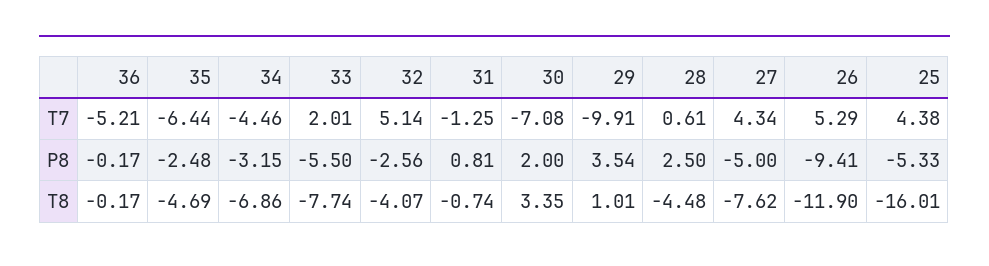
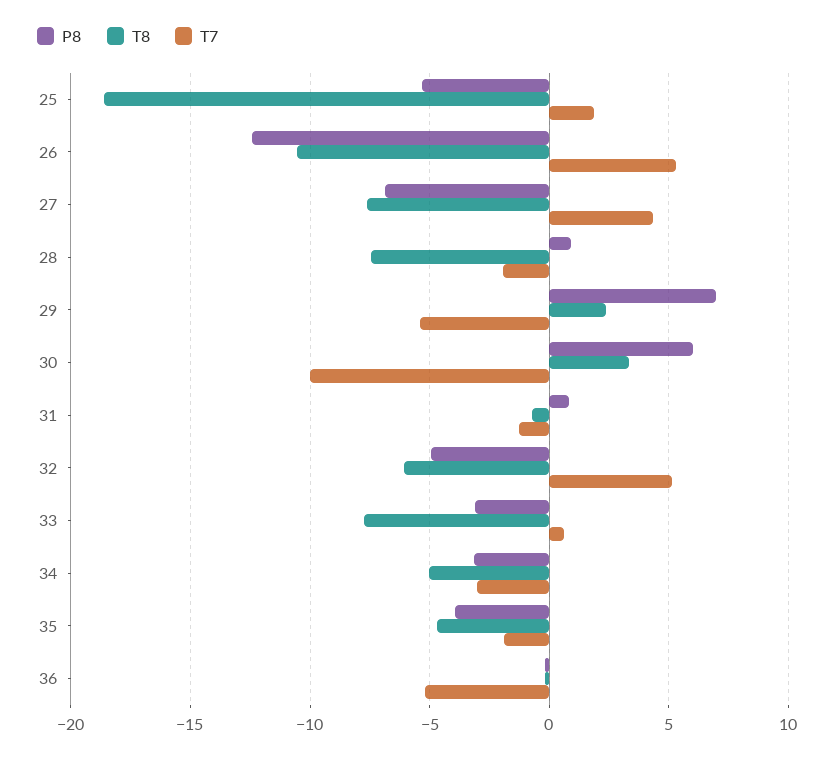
  {
    "T7": {
      "36": -5.21,
-     "35": -6.44,
+     "35": -2,
-     "34": -4.46,
+     "34": -3,
-     "33": 2.01,
+     "33": 0.5,
      "32": 5.14,
      "31": -1.25,
-     "30": -7.08,
+     "30": -10,
-     "29": -9.91,
+     "29": -5.5,
-     "28": 0.61,
+     "28": -2,
      "27": 4.34,
      "26": 5.29,
-     "25": 4.38
+     "25": 2
    },
    "P8": {
      "36": -0.17,
-     "35": -2.48,
+     "35": -4,
      "34": -3.15,
-     "33": -5.5,
+     "33": -3,
-     "32": -2.56,
+     "32": -5,
      "31": 0.81,
-     "30": 2,
+     "30": 6,
-     "29": 3.54,
+     "29": 7,
-     "28": 2.5,
+     "28": 1,
-     "27": -5,
+     "27": -7,
-     "26": -9.41,
+     "26": -12.5,
      "25": -5.33
    },
    "T8": {
      "36": -0.17,
      "35": -4.69,
-     "34": -6.86,
+     "34": -5,
      "33": -7.74,
-     "32": -4.07,
+     "32": -6,
      "31": -0.74,
      "30": 3.35,
-     "29": 1.01,
+     "29": 2.5,
-     "28": -4.48,
+     "28": -7.5,
      "27": -7.62,
-     "26": -11.9,
+     "26": -10.5,
-     "25": -16.01
+     "25": -18.5
    }
  }

